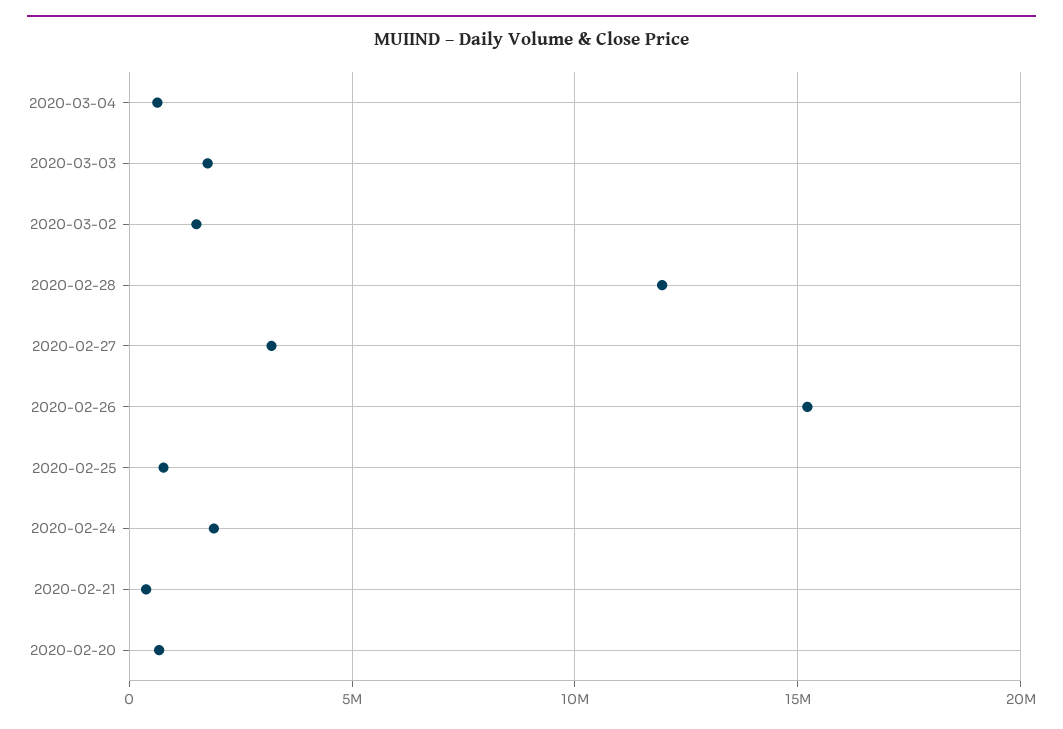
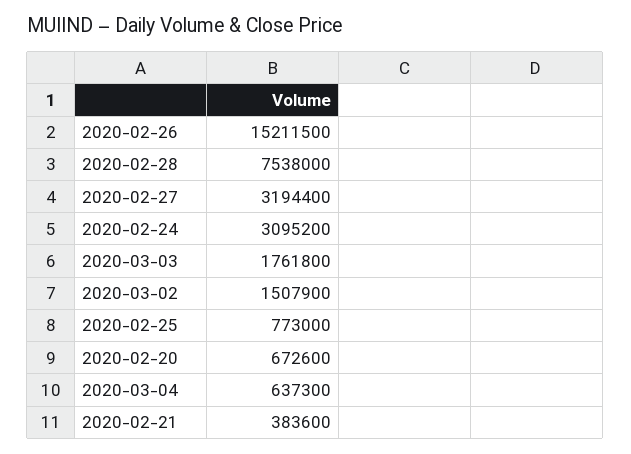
  {
    "2020-03-04": 637300,
    "2020-03-03": 1761800,
    "2020-03-02": 1507900,
-   "2020-02-28": 12000000,
+   "2020-02-28": 7538000,
    "2020-02-27": 3194400,
    "2020-02-26": 15211500,
    "2020-02-25": 773000,
-   "2020-02-24": 2000000,
+   "2020-02-24": 3095200,
    "2020-02-21": 383600,
    "2020-02-20": 672600
  }

